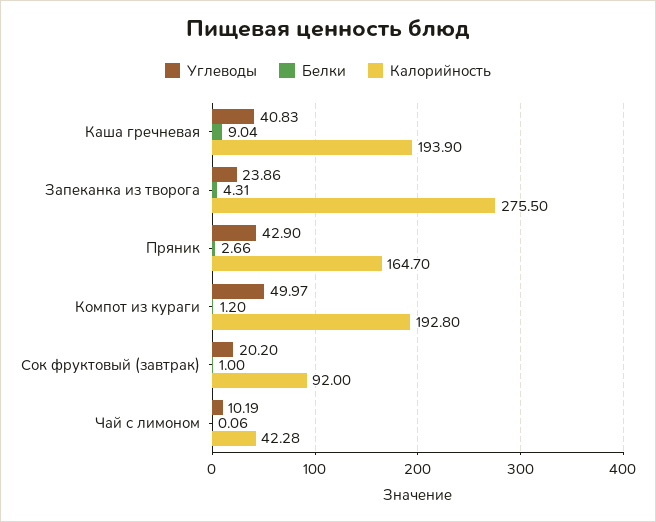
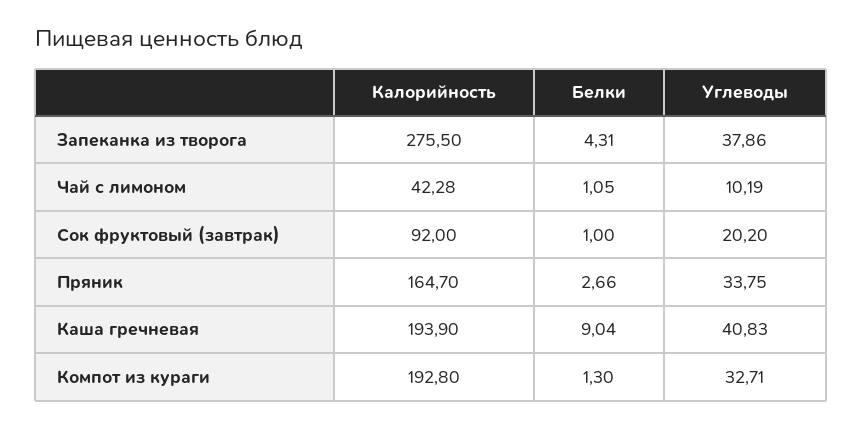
  {
    "Углеводы": {
      "Каша гречневая": 40.83,
-     "Запеканка из творога": 23.86,
+     "Запеканка из творога": 37.86,
-     "Пряник": 42.9,
+     "Пряник": 33.75,
-     "Компот из кураги": 49.97,
+     "Компот из кураги": 32.71,
      "Сок фруктовый (завтрак)": 20.2,
      "Чай с лимоном": 10.19
    },
    "Белки": {
      "Каша гречневая": 9.04,
      "Запеканка из творога": 4.31,
      "Пряник": 2.66,
-     "Компот из кураги": 1.2,
+     "Компот из кураги": 1.3,
      "Сок фруктовый (завтрак)": 1,
-     "Чай с лимоном": 0.06
+     "Чай с лимоном": 1.05
    },
    "Калорийность": {
      "Каша гречневая": 193.9,
      "Запеканка из творога": 275.5,
      "Пряник": 164.7,
      "Компот из кураги": 192.8,
      "Сок фруктовый (завтрак)": 92,
      "Чай с лимоном": 42.28
    }
  }

